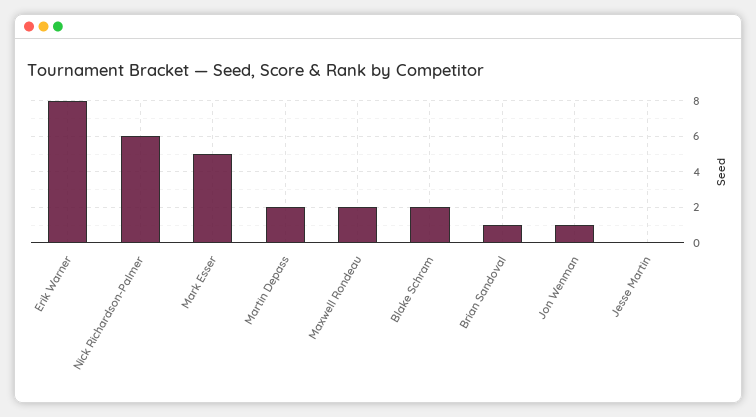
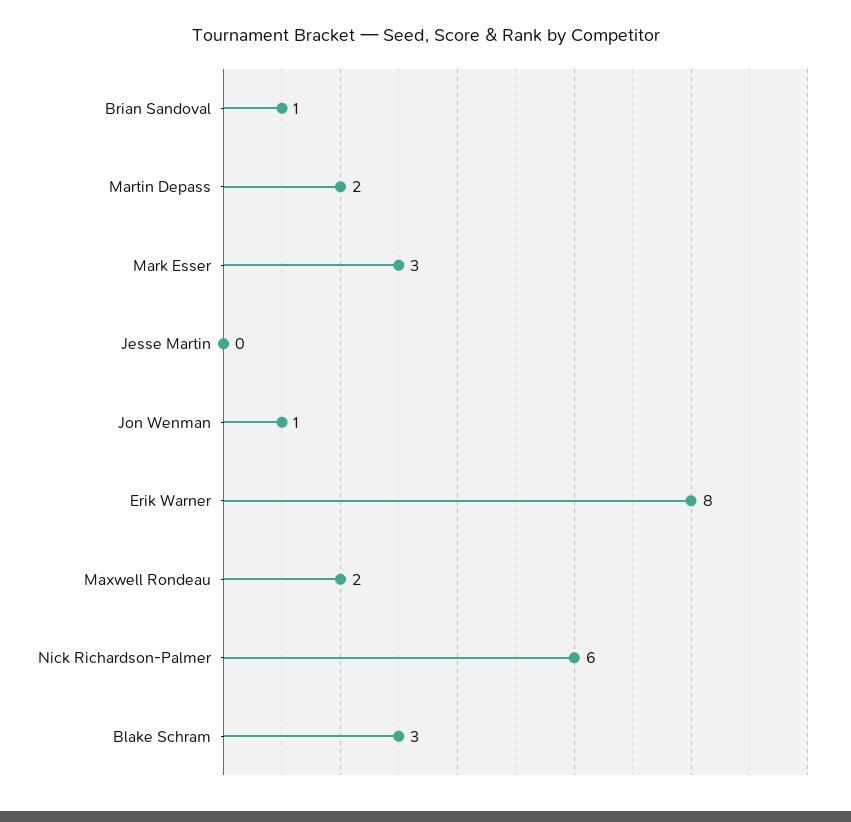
  {
    "Erik Warner": 8,
    "Nick Richardson-Palmer": 6,
-   "Mark Esser": 5,
+   "Mark Esser": 3,
    "Martin Depass": 2,
    "Maxwell Rondeau": 2,
-   "Blake Schram": 2,
+   "Blake Schram": 3,
    "Brian Sandoval": 1,
    "Jon Wenman": 1,
    "Jesse Martin": 0
  }

